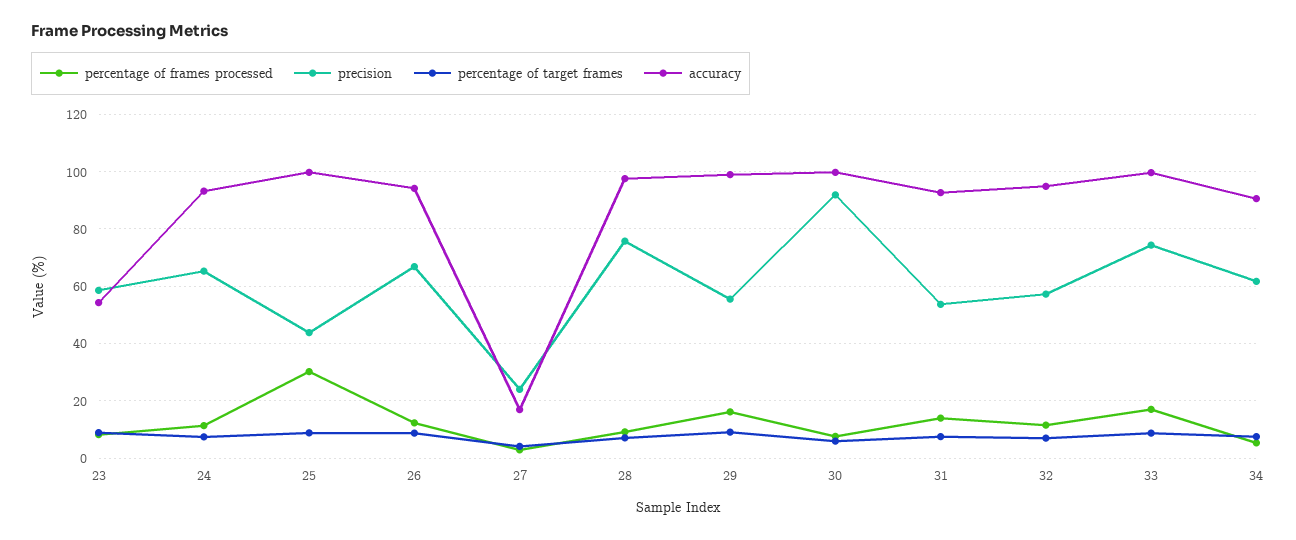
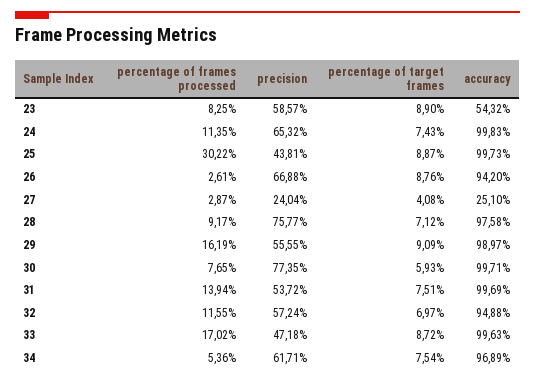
  {
    "percentage of frames processed": {
      "23": 8.25,
      "24": 11.35,
      "25": 30.22,
-     "26": 12.5,
+     "26": 2.61,
      "27": 2.87,
      "28": 9.17,
      "29": 16.19,
      "30": 7.65,
      "31": 13.94,
      "32": 11.55,
      "33": 17.02,
      "34": 5.36
    },
    "precision": {
      "23": 58.57,
      "24": 65.32,
      "25": 43.81,
      "26": 66.88,
      "27": 24.04,
      "28": 75.77,
      "29": 55.55,
-     "30": 92.5,
+     "30": 77.35,
      "31": 53.72,
      "32": 57.24,
-     "33": 75,
+     "33": 47.18,
      "34": 61.71
    },
    "percentage of target frames": {
      "23": 8.9,
      "24": 7.43,
      "25": 8.87,
      "26": 8.76,
      "27": 4.08,
      "28": 7.12,
      "29": 9.09,
      "30": 5.93,
      "31": 7.51,
      "32": 6.97,
      "33": 8.72,
      "34": 7.54
    },
    "accuracy": {
      "23": 54.32,
-     "24": 92.5,
+     "24": 99.83,
      "25": 99.73,
      "26": 94.2,
-     "27": 17.5,
+     "27": 25.1,
      "28": 97.58,
      "29": 98.97,
      "30": 99.71,
-     "31": 92.5,
+     "31": 99.69,
      "32": 94.88,
      "33": 99.63,
-     "34": 90
+     "34": 96.89
    }
  }

